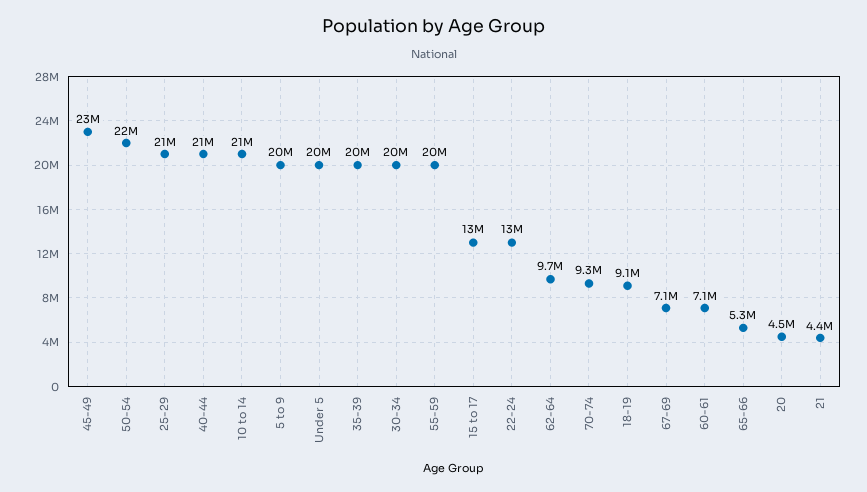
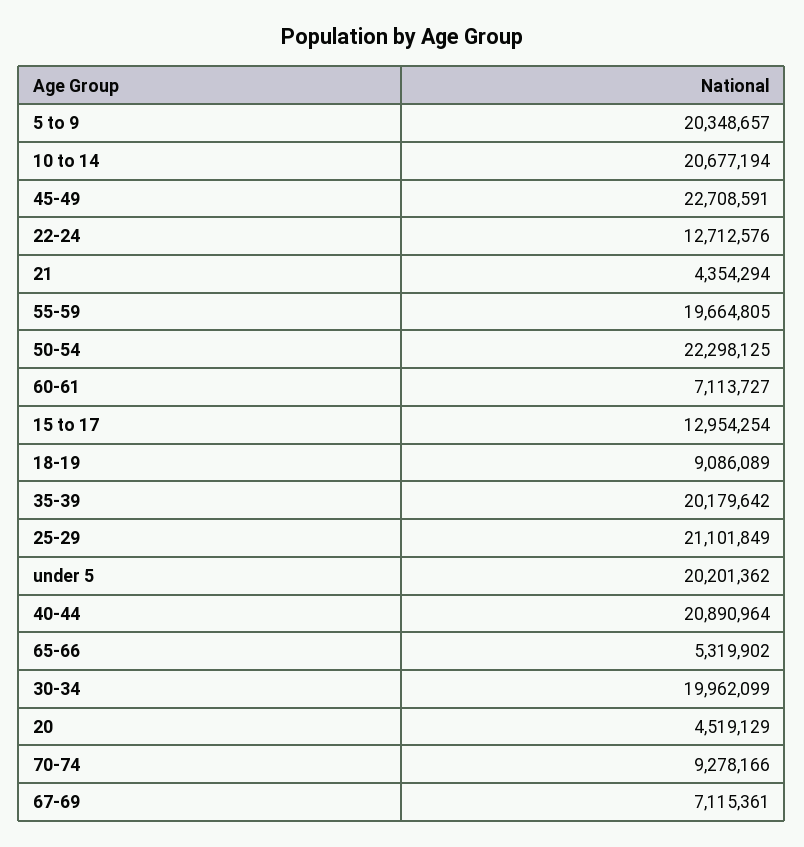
  {
    "45-49": 22708591,
    "50-54": 22298125,
    "25-29": 21101849,
    "40-44": 20890964,
    "10 to 14": 20677194,
    "5 to 9": 20348657,
    "Under 5": 20201362,
    "35-39": 20179642,
    "30-34": 19962099,
    "55-59": 19664805,
    "15 to 17": 12954254,
    "22-24": 12712576,
-   "62-64": 9700000,
    "70-74": 9278166,
    "18-19": 9086089,
    "67-69": 7115361,
    "60-61": 7113727,
    "65-66": 5319902,
    "20": 4519129,
    "21": 4354294
  }

